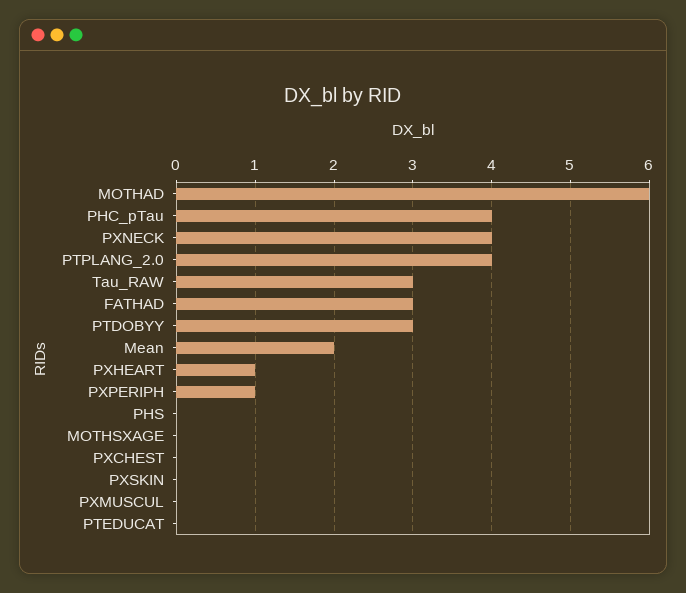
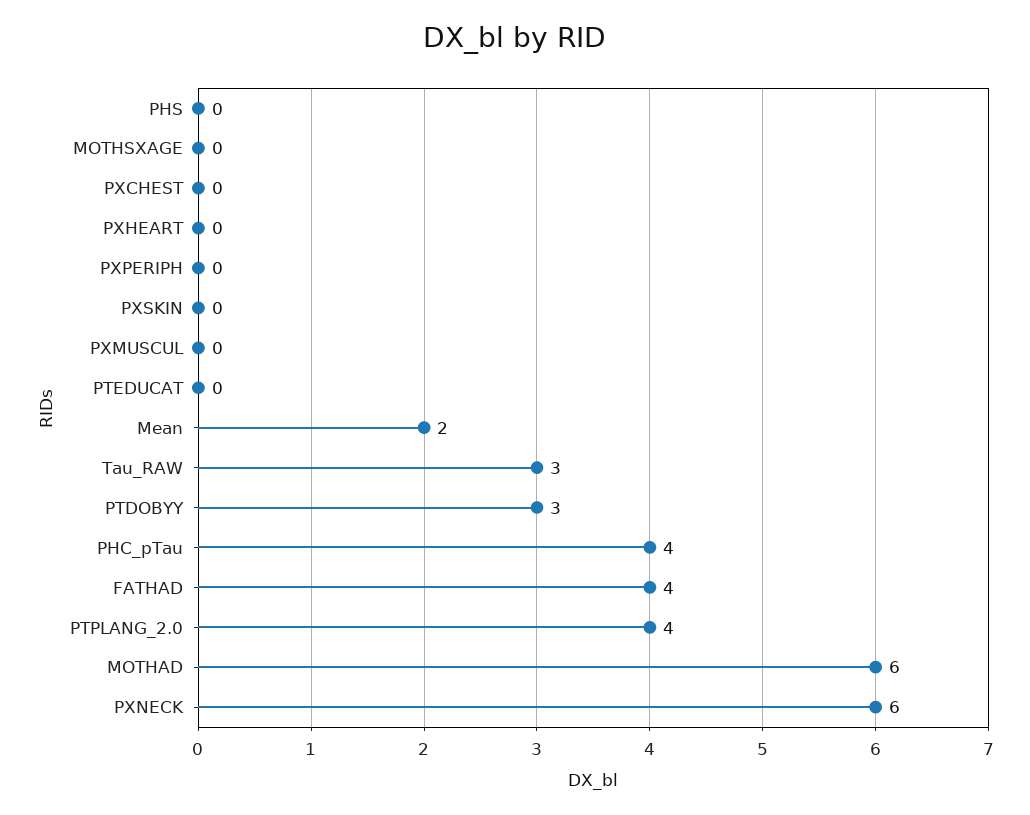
  {
    "MOTHAD": 6,
    "PHC_pTau": 4,
-   "PXNECK": 4,
+   "PXNECK": 6,
    "PTPLANG_2.0": 4,
    "Tau_RAW": 3,
-   "FATHAD": 3,
+   "FATHAD": 4,
    "PTDOBYY": 3,
    "Mean": 2,
-   "PXHEART": 1,
+   "PXHEART": 0,
-   "PXPERIPH": 1,
+   "PXPERIPH": 0,
    "PHS": 0,
    "MOTHSXAGE": 0,
    "PXCHEST": 0,
    "PXSKIN": 0,
    "PXMUSCUL": 0,
    "PTEDUCAT": 0
  }

